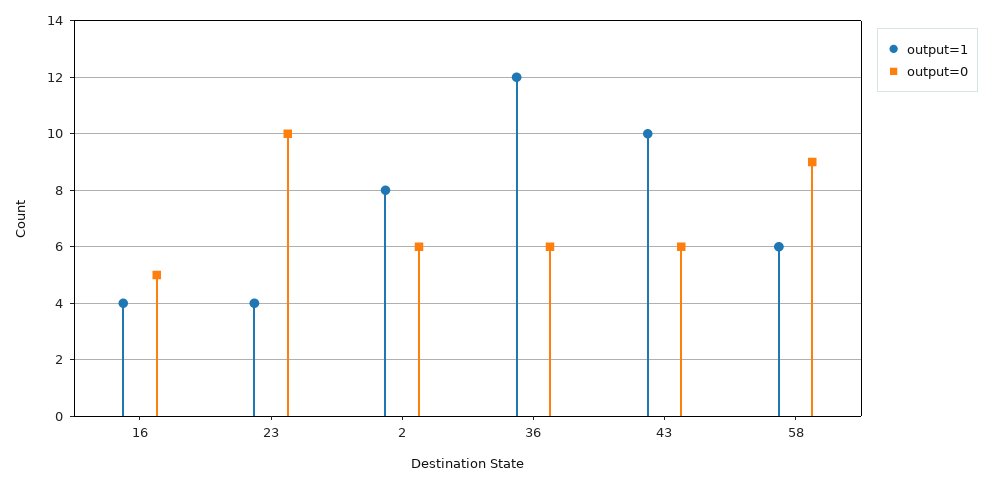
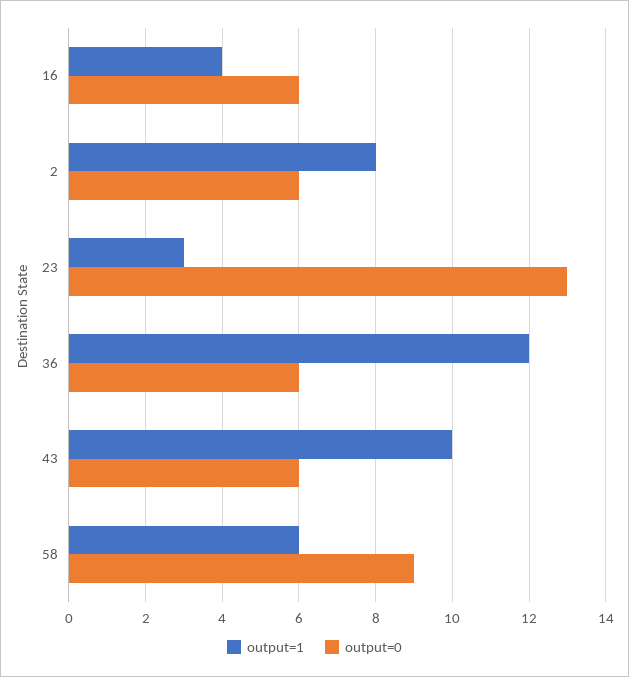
  {
    "output=1": {
      "16": 4,
-     "23": 4,
+     "23": 3,
      "2": 8,
      "36": 12,
      "43": 10,
      "58": 6
    },
    "output=0": {
-     "16": 5,
+     "16": 6,
-     "23": 10,
+     "23": 13,
      "2": 6,
      "36": 6,
      "43": 6,
      "58": 9
    }
  }

